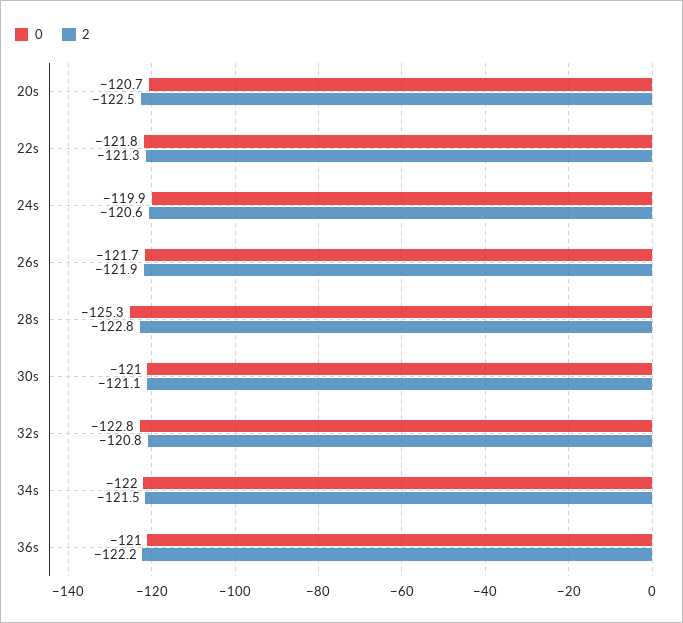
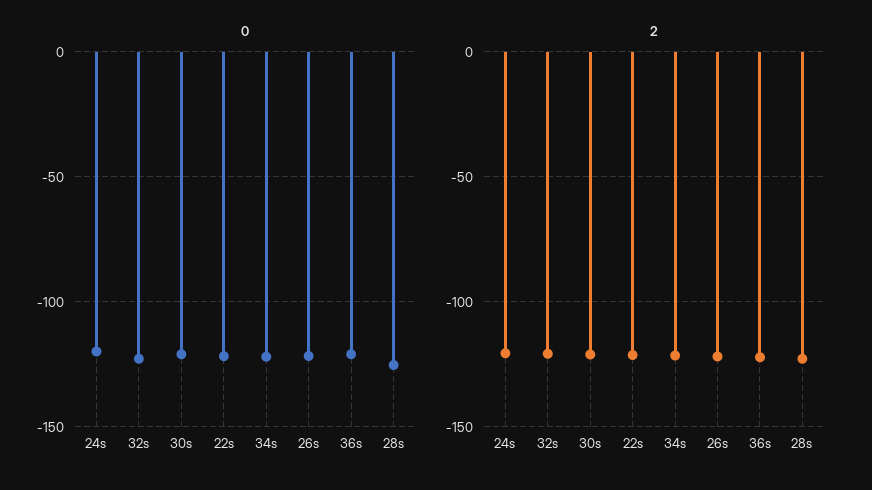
  {
    "0": {
-     "20s": -120.7,
      "22s": -121.8,
      "24s": -119.9,
      "26s": -121.7,
      "28s": -125.3,
      "30s": -121,
      "32s": -122.8,
      "34s": -122,
      "36s": -121
    },
    "2": {
-     "20s": -122.5,
      "22s": -121.3,
      "24s": -120.6,
      "26s": -121.9,
      "28s": -122.8,
      "30s": -121.1,
      "32s": -120.8,
      "34s": -121.5,
      "36s": -122.2
    }
  }

